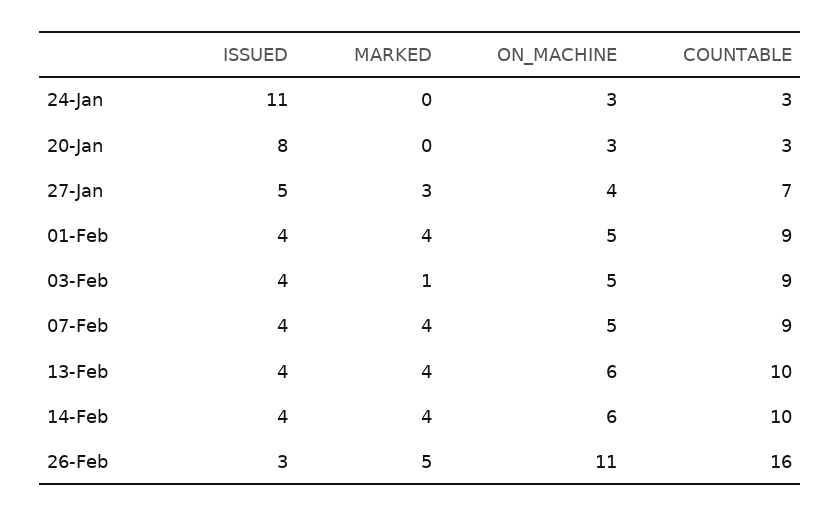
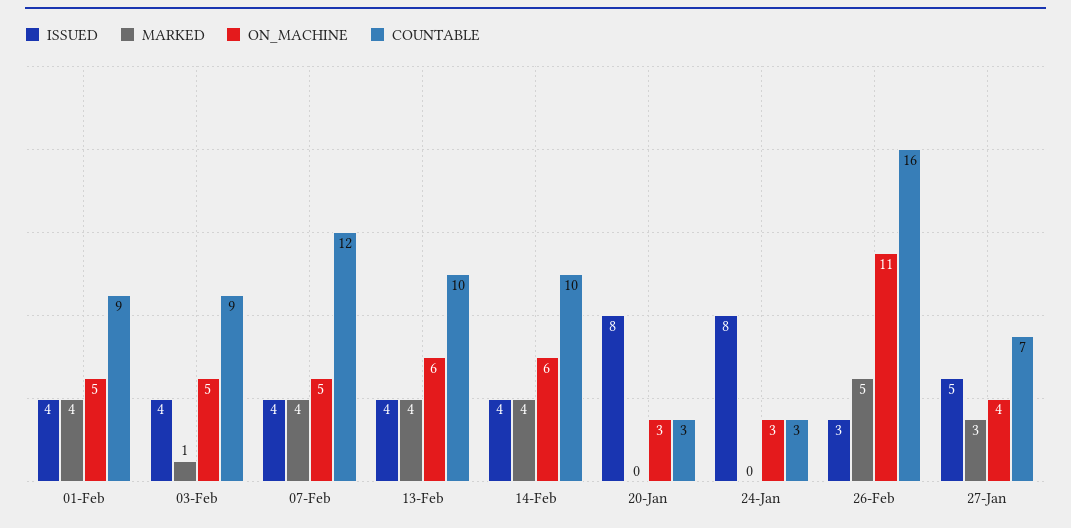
  {
    "ISSUED": {
-     "24-Jan": 11,
+     "24-Jan": 8,
      "20-Jan": 8,
      "27-Jan": 5,
      "01-Feb": 4,
      "03-Feb": 4,
      "07-Feb": 4,
      "13-Feb": 4,
      "14-Feb": 4,
      "26-Feb": 3
    },
    "MARKED": {
      "24-Jan": 0,
      "20-Jan": 0,
      "27-Jan": 3,
      "01-Feb": 4,
      "03-Feb": 1,
      "07-Feb": 4,
      "13-Feb": 4,
      "14-Feb": 4,
      "26-Feb": 5
    },
    "ON_MACHINE": {
      "24-Jan": 3,
      "20-Jan": 3,
      "27-Jan": 4,
      "01-Feb": 5,
      "03-Feb": 5,
      "07-Feb": 5,
      "13-Feb": 6,
      "14-Feb": 6,
      "26-Feb": 11
    },
    "COUNTABLE": {
      "24-Jan": 3,
      "20-Jan": 3,
      "27-Jan": 7,
      "01-Feb": 9,
      "03-Feb": 9,
-     "07-Feb": 9,
+     "07-Feb": 12,
      "13-Feb": 10,
      "14-Feb": 10,
      "26-Feb": 16
    }
  }

